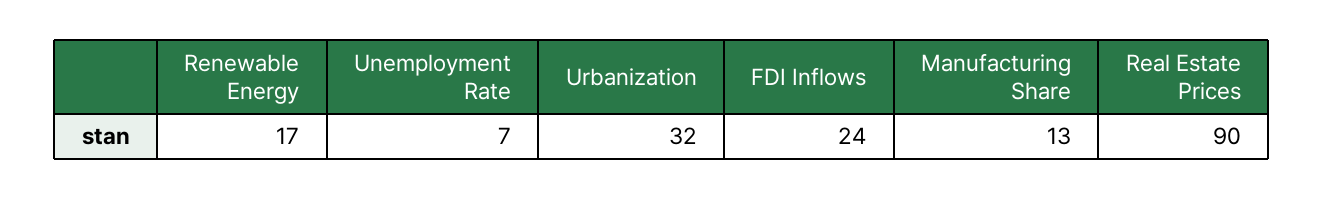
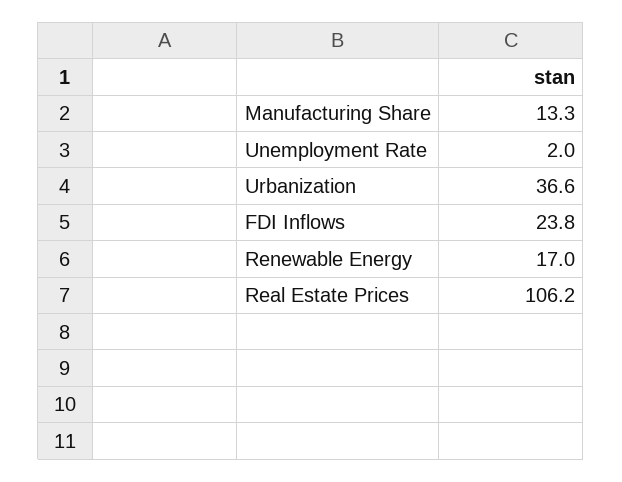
  {
    "Renewable Energy": 17,
-   "Unemployment Rate": 7,
+   "Unemployment Rate": 2,
-   "Urbanization": 32,
+   "Urbanization": 36.6,
    "FDI Inflows": 23.8,
    "Manufacturing Share": 13.3,
-   "Real Estate Prices": 90
+   "Real Estate Prices": 106.2
  }

